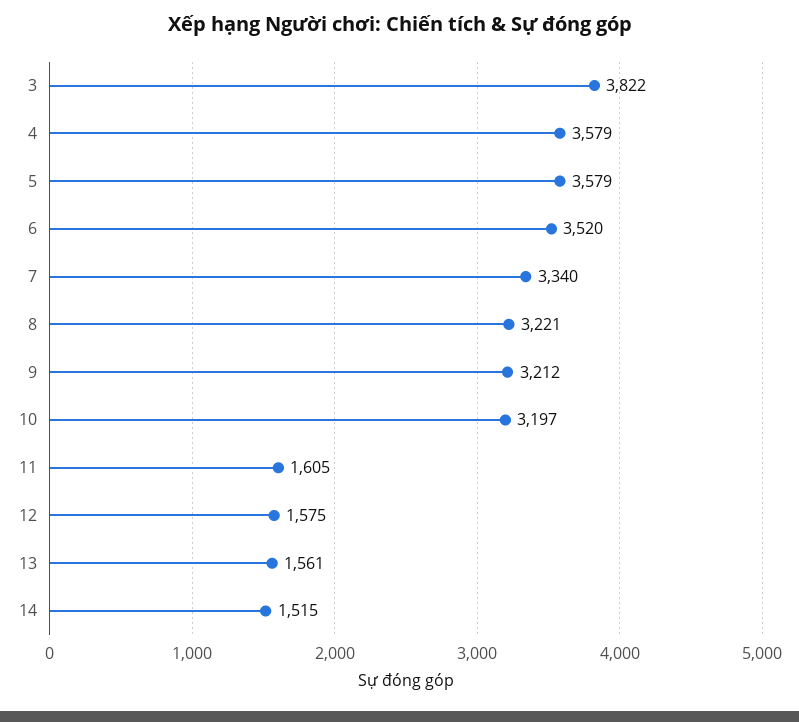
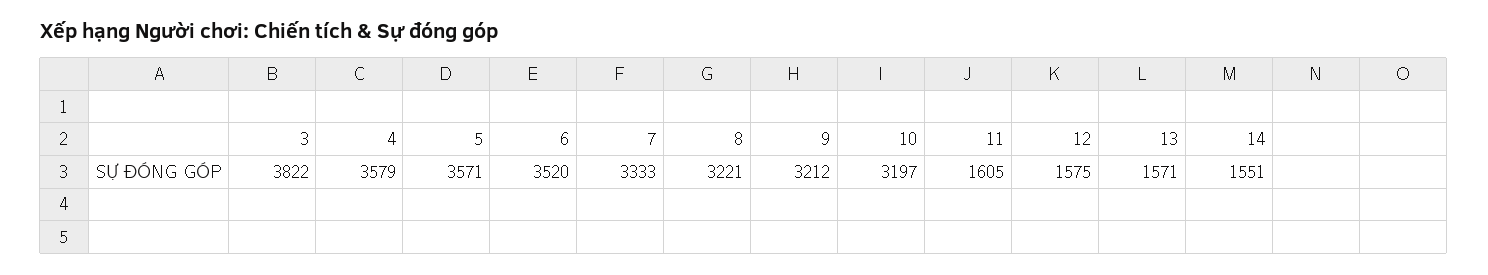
  {
    "3": 3822,
    "4": 3579,
-   "5": 3579,
+   "5": 3571,
    "6": 3520,
-   "7": 3340,
+   "7": 3333,
    "8": 3221,
    "9": 3212,
    "10": 3197,
    "11": 1605,
    "12": 1575,
-   "13": 1561,
+   "13": 1571,
-   "14": 1515
+   "14": 1551
  }

